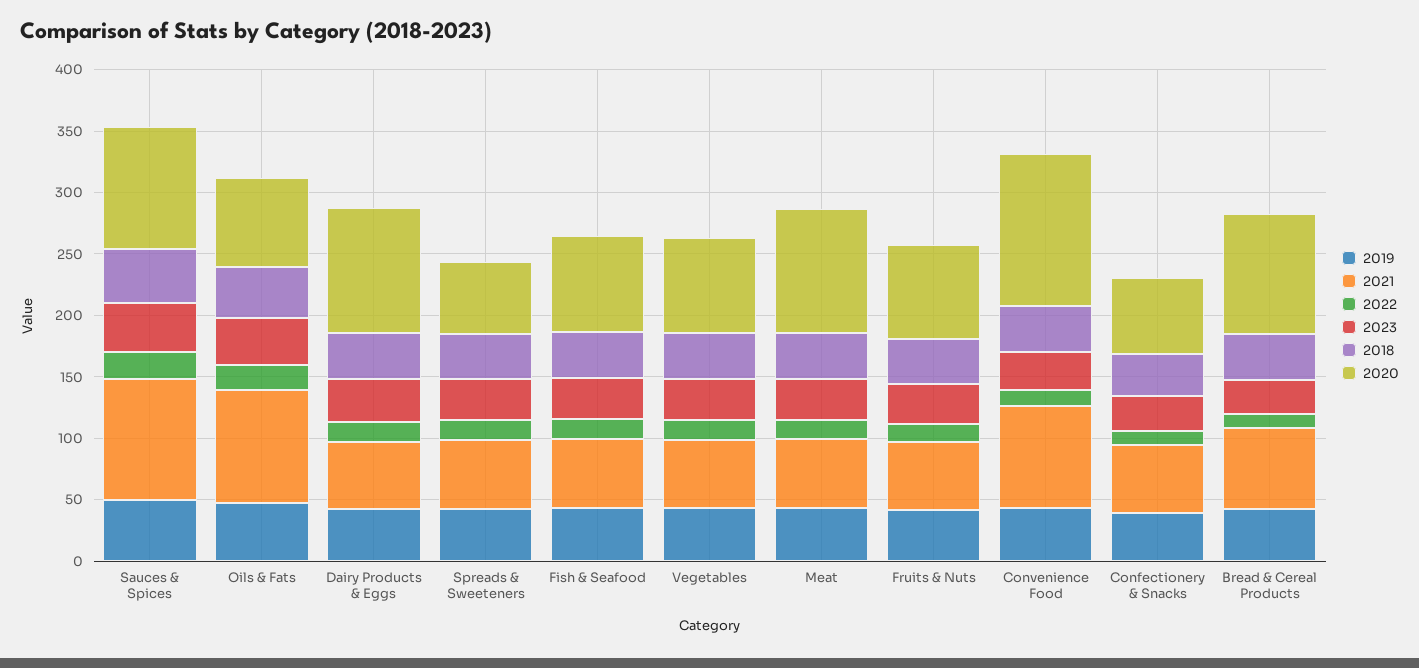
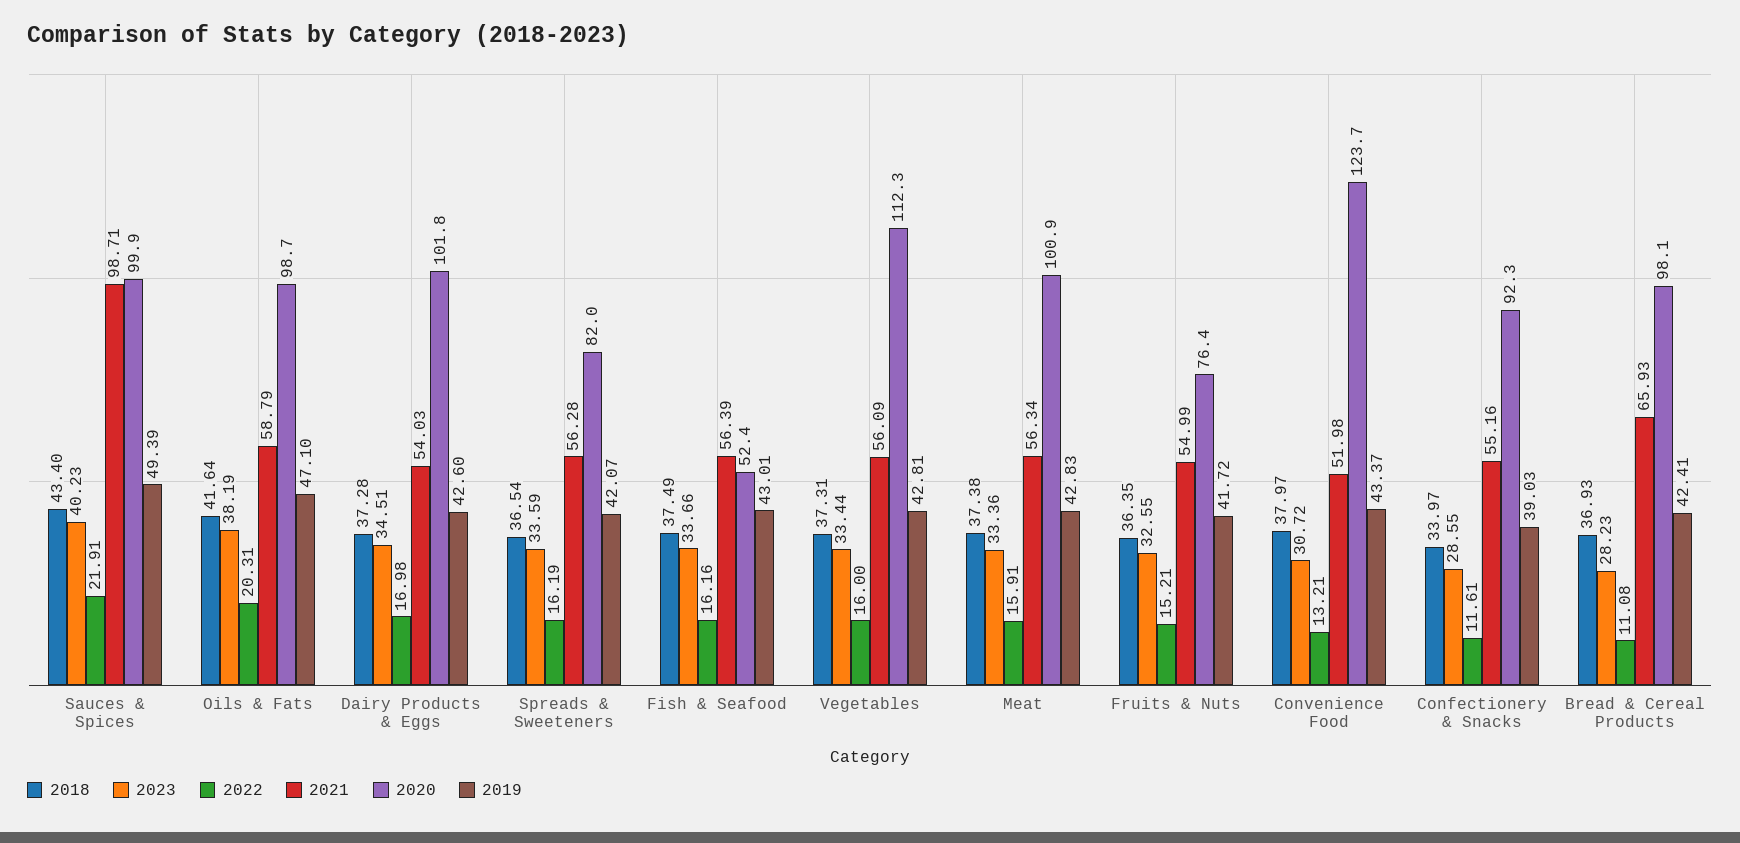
  {
    "2019": {
      "Sauces & Spices": 49.39,
      "Oils & Fats": 47.1,
      "Dairy Products & Eggs": 42.6,
      "Spreads & Sweeteners": 42.07,
      "Fish & Seafood": 43.01,
      "Vegetables": 42.81,
      "Meat": 42.83,
      "Fruits & Nuts": 41.72,
      "Convenience Food": 43.37,
      "Confectionery & Snacks": 39.03,
      "Bread & Cereal Products": 42.41
    },
    "2021": {
      "Sauces & Spices": 98.71,
-     "Oils & Fats": 90,
+     "Oils & Fats": 58.79,
      "Dairy Products & Eggs": 54.03,
      "Spreads & Sweeteners": 56.28,
      "Fish & Seafood": 56.39,
      "Vegetables": 56.09,
      "Meat": 56.34,
      "Fruits & Nuts": 54.99,
-     "Convenience Food": 80,
+     "Convenience Food": 51.98,
      "Confectionery & Snacks": 55.16,
      "Bread & Cereal Products": 65.93
    },
    "2022": {
      "Sauces & Spices": 21.91,
      "Oils & Fats": 20.31,
      "Dairy Products & Eggs": 16.98,
      "Spreads & Sweeteners": 16.19,
      "Fish & Seafood": 16.16,
      "Vegetables": 16,
      "Meat": 15.91,
      "Fruits & Nuts": 15.21,
      "Convenience Food": 13.21,
      "Confectionery & Snacks": 11.61,
      "Bread & Cereal Products": 11.08
    },
    "2023": {
      "Sauces & Spices": 40.23,
      "Oils & Fats": 38.19,
      "Dairy Products & Eggs": 34.51,
      "Spreads & Sweeteners": 33.59,
      "Fish & Seafood": 33.66,
      "Vegetables": 33.44,
      "Meat": 33.36,
      "Fruits & Nuts": 32.55,
      "Convenience Food": 30.72,
      "Confectionery & Snacks": 28.55,
      "Bread & Cereal Products": 28.23
    },
    "2018": {
      "Sauces & Spices": 43.4,
      "Oils & Fats": 41.64,
      "Dairy Products & Eggs": 37.28,
      "Spreads & Sweeteners": 36.54,
      "Fish & Seafood": 37.49,
      "Vegetables": 37.31,
      "Meat": 37.38,
      "Fruits & Nuts": 36.35,
      "Convenience Food": 37.97,
      "Confectionery & Snacks": 33.97,
      "Bread & Cereal Products": 36.93
    },
    "2020": {
      "Sauces & Spices": 99.9,
-     "Oils & Fats": 70,
+     "Oils & Fats": 98.7,
      "Dairy Products & Eggs": 101.8,
-     "Spreads & Sweeteners": 60,
+     "Spreads & Sweeteners": 82,
-     "Fish & Seafood": 80,
+     "Fish & Seafood": 52.4,
-     "Vegetables": 80,
+     "Vegetables": 112.3,
      "Meat": 100.9,
      "Fruits & Nuts": 76.4,
      "Convenience Food": 123.7,
-     "Confectionery & Snacks": 60,
+     "Confectionery & Snacks": 92.3,
      "Bread & Cereal Products": 98.1
    }
  }

